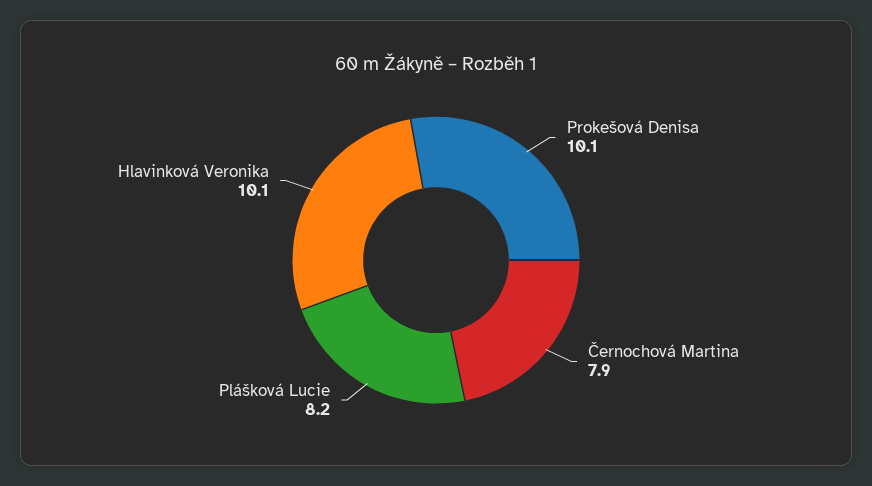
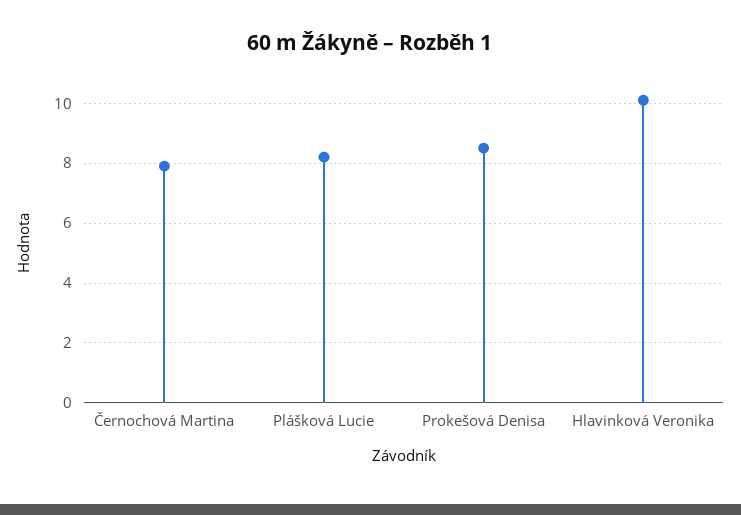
  {
-   "Prokešová Denisa": 10.1,
+   "Prokešová Denisa": 8.5,
    "Černochová Martina": 7.9,
    "Plášková Lucie": 8.2,
    "Hlavinková Veronika": 10.1
  }

